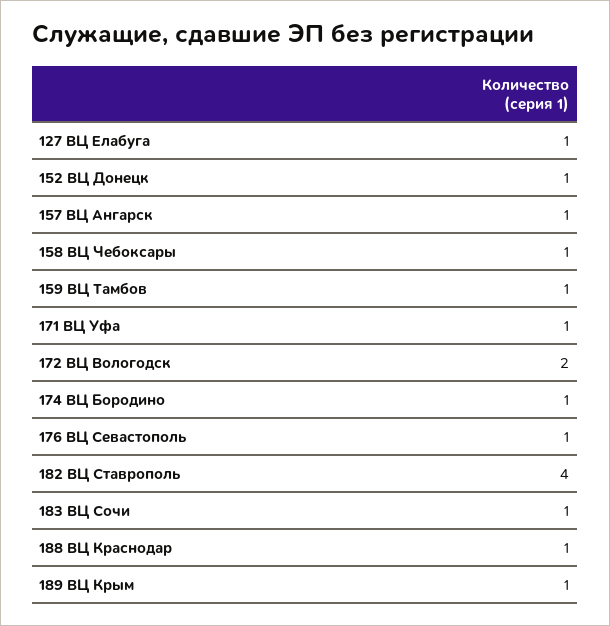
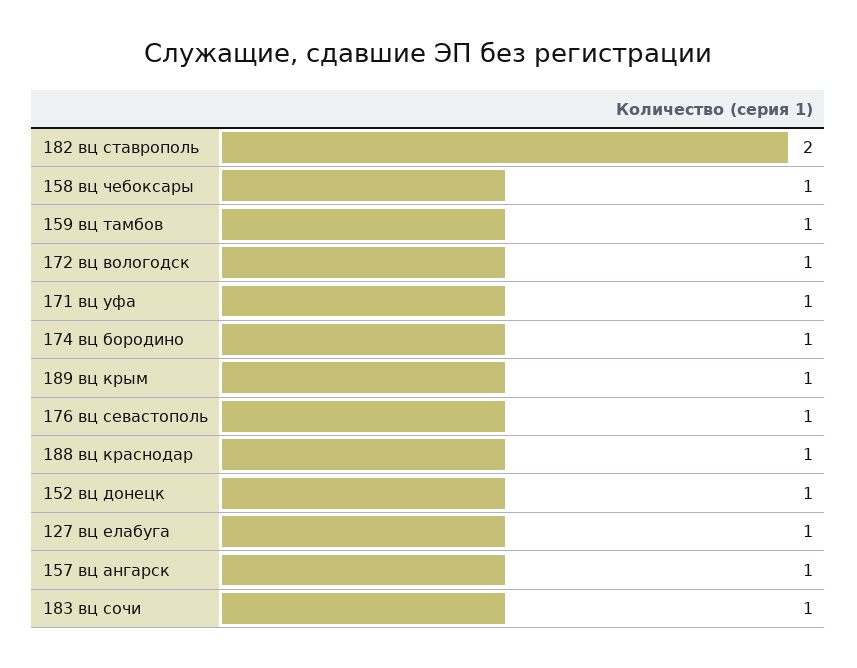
  {
    "127 ВЦ Елабуга": 1,
    "152 ВЦ Донецк": 1,
    "157 ВЦ Ангарск": 1,
    "158 ВЦ Чебоксары": 1,
    "159 ВЦ Тамбов": 1,
    "171 ВЦ Уфа": 1,
-   "172 ВЦ Вологодск": 2,
+   "172 ВЦ Вологодск": 1,
    "174 ВЦ Бородино": 1,
    "176 ВЦ Севастополь": 1,
-   "182 ВЦ Ставрополь": 4,
+   "182 ВЦ Ставрополь": 2,
    "183 ВЦ Сочи": 1,
    "188 ВЦ Краснодар": 1,
    "189 ВЦ Крым": 1
  }

